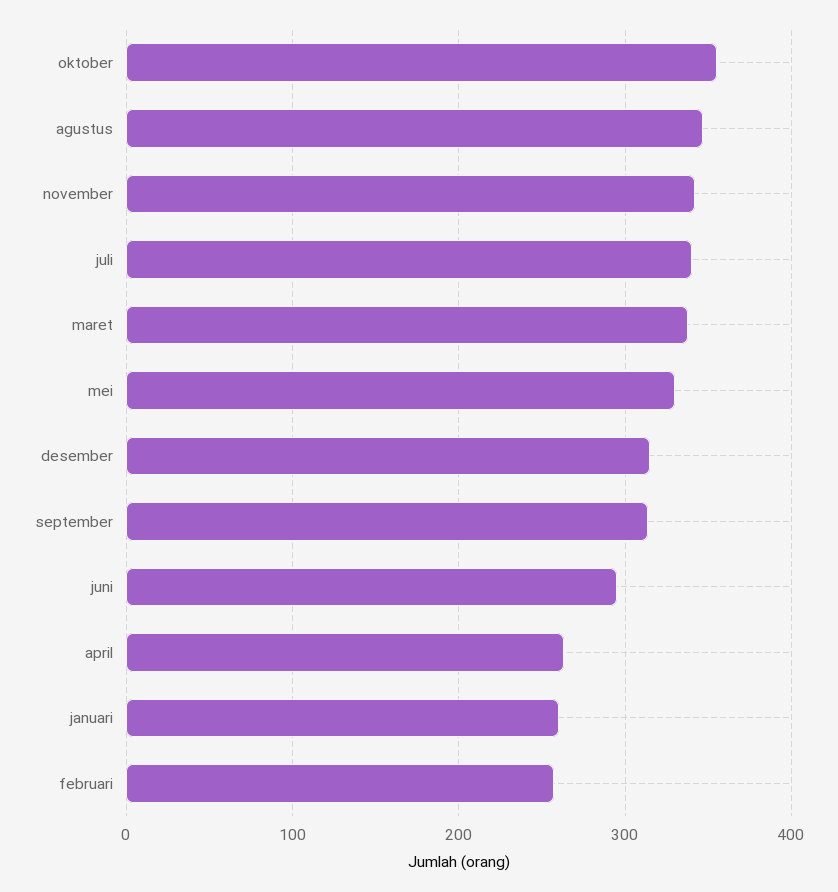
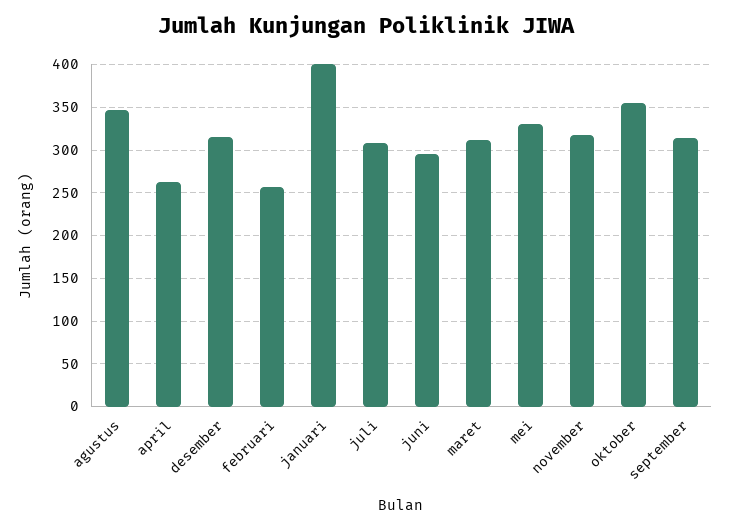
  {
    "oktober": 360,
    "agustus": 350,
-   "november": 340,
+   "november": 320,
-   "juli": 340,
+   "juli": 310,
-   "maret": 340,
+   "maret": 310,
    "mei": 330,
    "desember": 320,
    "september": 310,
    "juni": 300,
    "april": 260,
-   "januari": 260,
+   "januari": 400,
    "februari": 260
  }

